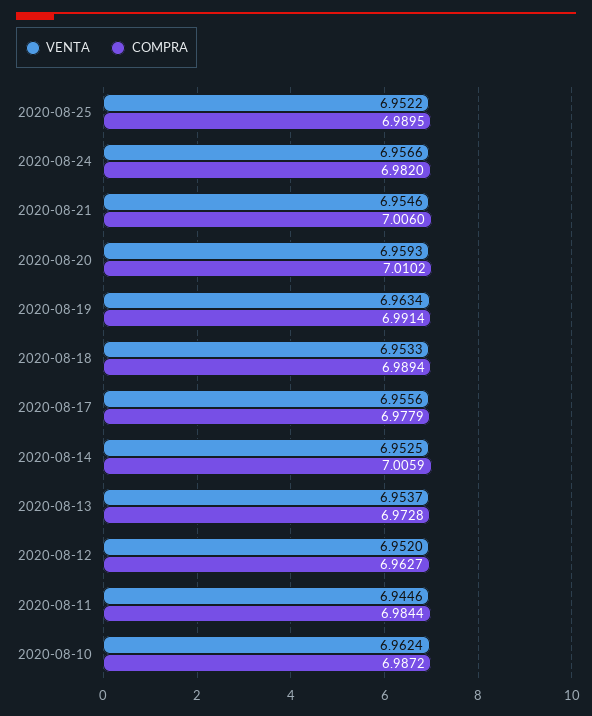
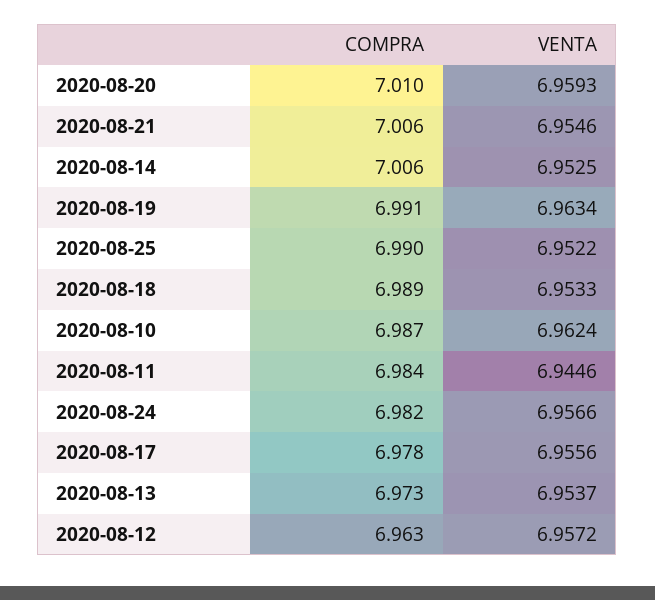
  {
    "VENTA": {
      "2020-08-25": 6.9522,
      "2020-08-24": 6.9566,
      "2020-08-21": 6.9546,
      "2020-08-20": 6.9593,
      "2020-08-19": 6.9634,
      "2020-08-18": 6.9533,
      "2020-08-17": 6.9556,
      "2020-08-14": 6.9525,
      "2020-08-13": 6.9537,
-     "2020-08-12": 6.952,
+     "2020-08-12": 6.9572,
      "2020-08-11": 6.9446,
      "2020-08-10": 6.9624
    },
    "COMPRA": {
      "2020-08-25": 6.9895,
      "2020-08-24": 6.982,
      "2020-08-21": 7.006,
      "2020-08-20": 7.0102,
      "2020-08-19": 6.9914,
      "2020-08-18": 6.9894,
      "2020-08-17": 6.9779,
      "2020-08-14": 7.0059,
      "2020-08-13": 6.9728,
      "2020-08-12": 6.9627,
      "2020-08-11": 6.9844,
      "2020-08-10": 6.9872
    }
  }

